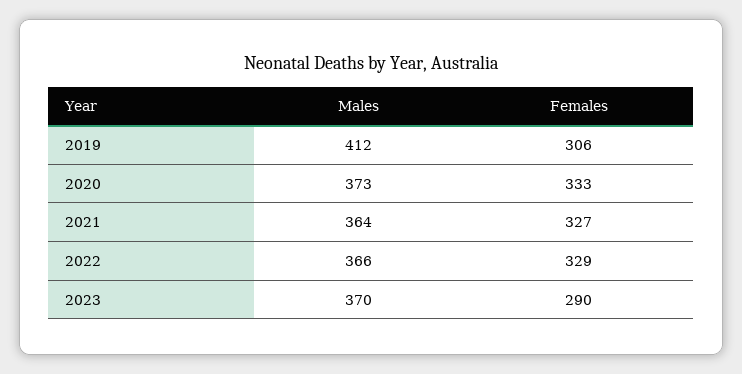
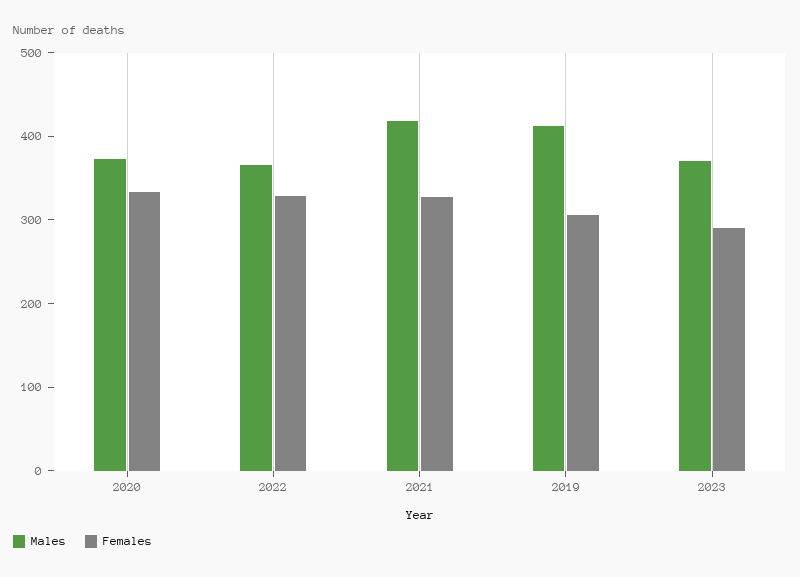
  {
    "Males": {
      "2019": 412,
      "2020": 373,
-     "2021": 364,
+     "2021": 420,
      "2022": 366,
      "2023": 370
    },
    "Females": {
      "2019": 306,
      "2020": 333,
      "2021": 327,
      "2022": 329,
      "2023": 290
    }
  }

